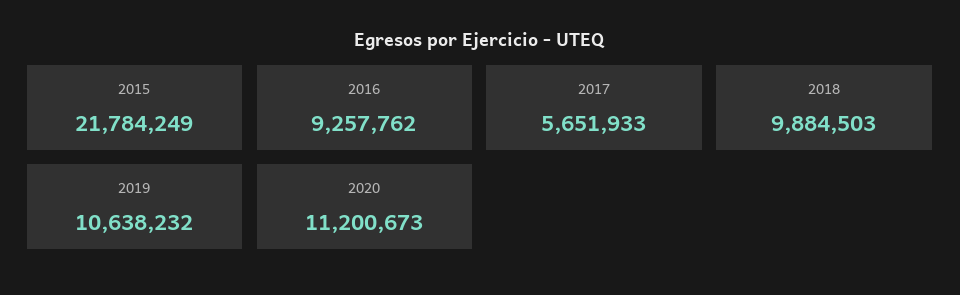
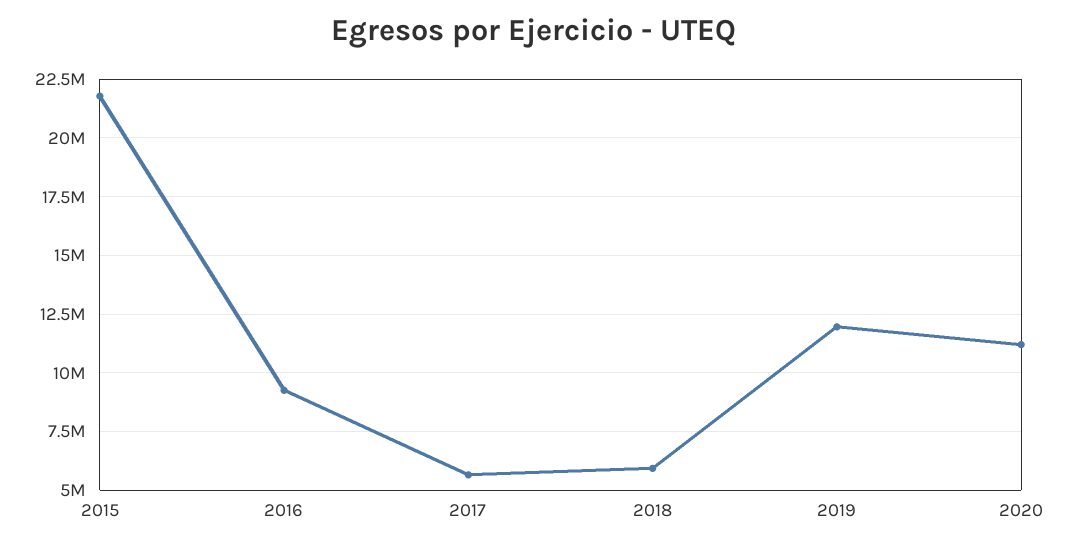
  {
    "2015": 21784249,
    "2016": 9257762,
    "2017": 5651933,
-   "2018": 9884503,
+   "2018": 6000000,
-   "2019": 10638232,
+   "2019": 12000000,
    "2020": 11200673
  }

